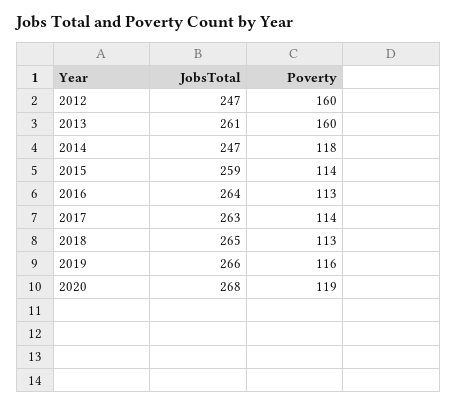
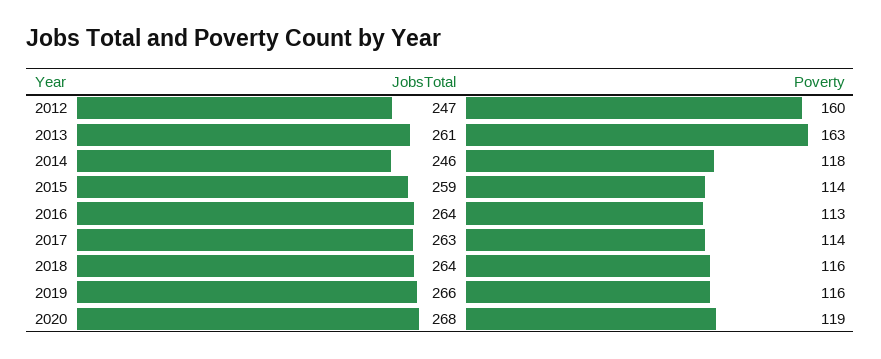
  {
    "JobsTotal": {
      "2012": 247,
      "2013": 261,
-     "2014": 247,
+     "2014": 246,
      "2015": 259,
      "2016": 264,
      "2017": 263,
-     "2018": 265,
+     "2018": 264,
      "2019": 266,
      "2020": 268
    },
    "Poverty": {
      "2012": 160,
-     "2013": 160,
+     "2013": 163,
      "2014": 118,
      "2015": 114,
      "2016": 113,
      "2017": 114,
-     "2018": 113,
+     "2018": 116,
      "2019": 116,
      "2020": 119
    }
  }

